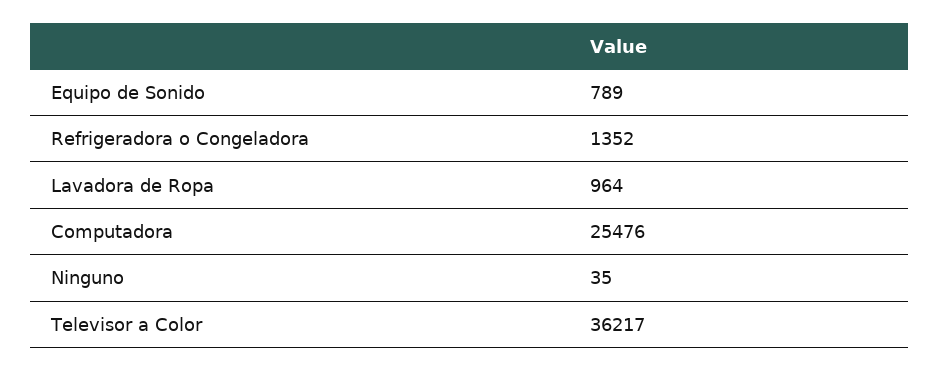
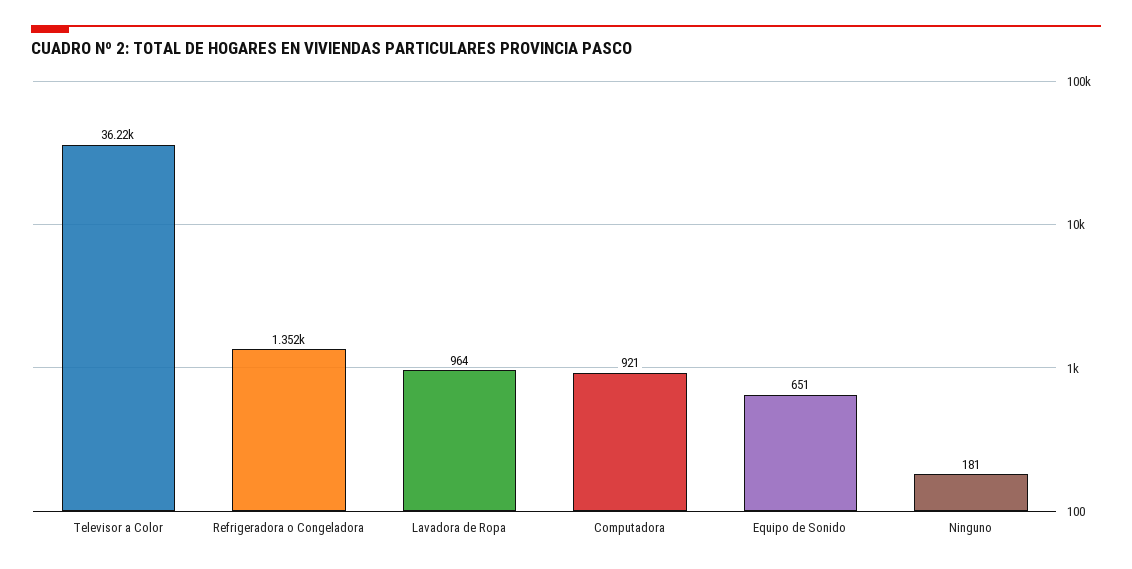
  {
-   "Equipo de Sonido": 789,
+   "Equipo de Sonido": 651,
    "Refrigeradora o Congeladora": 1352,
    "Lavadora de Ropa": 964,
-   "Computadora": 25476,
+   "Computadora": 921,
-   "Ninguno": 35,
+   "Ninguno": 181,
    "Televisor a Color": 36217
  }

